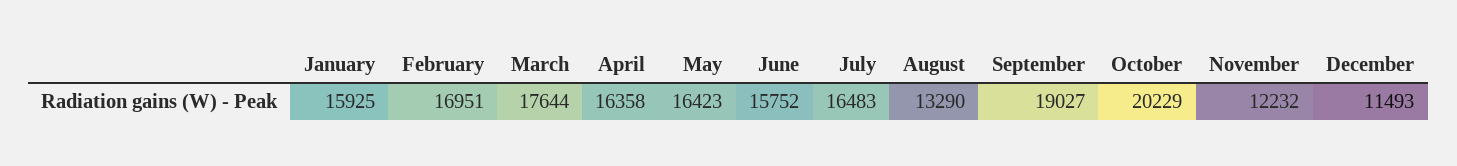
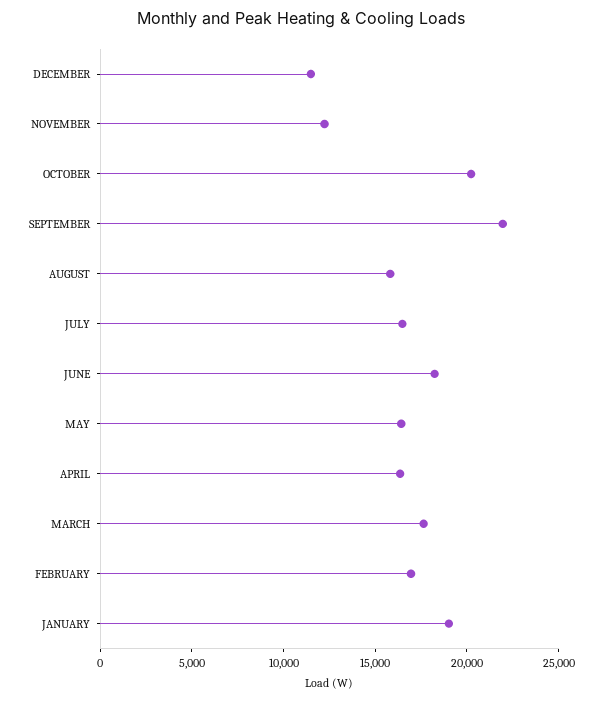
  {
-   "January": 15925,
+   "January": 19000,
    "February": 16951,
    "March": 17644,
    "April": 16358,
    "May": 16423,
-   "June": 15752,
+   "June": 18000,
    "July": 16483,
-   "August": 13290,
+   "August": 16000,
-   "September": 19027,
+   "September": 22000,
    "October": 20229,
    "November": 12232,
    "December": 11493
  }

